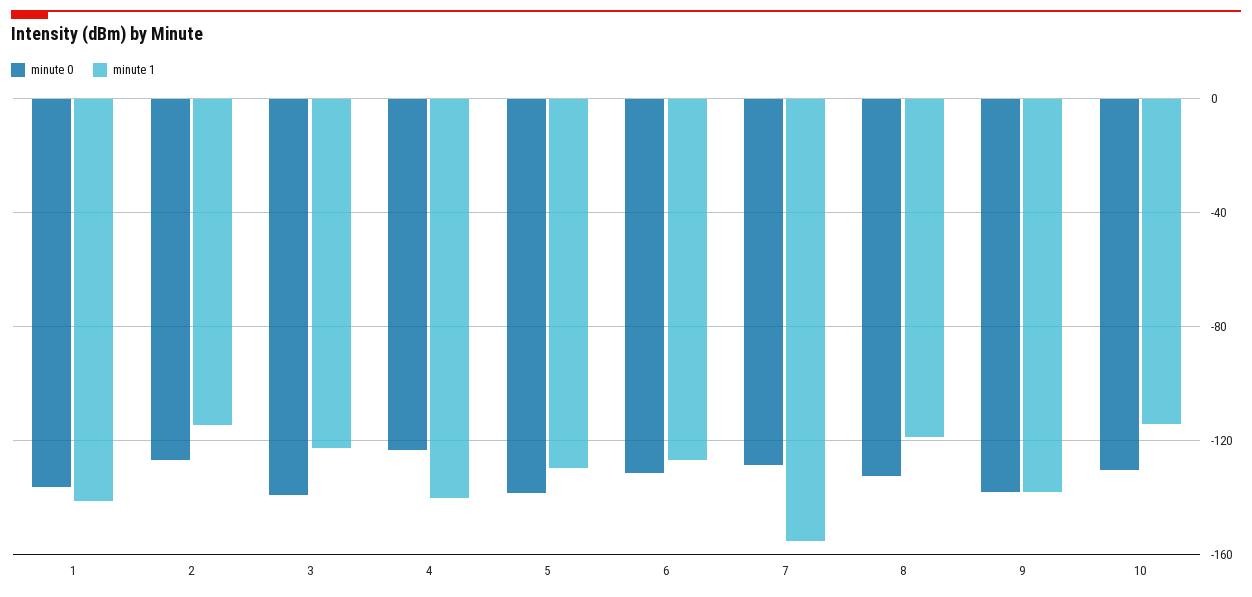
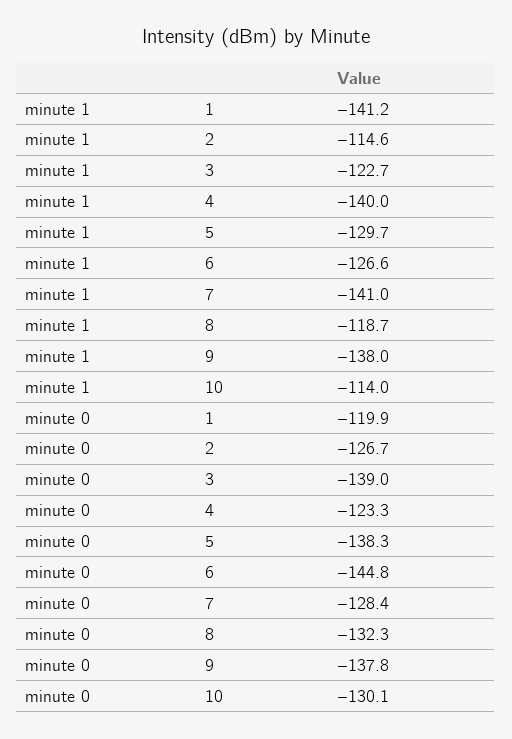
  {
    "minute 0": {
-     "1": -135,
+     "1": -119.9,
      "2": -126.7,
      "3": -139,
      "4": -123.3,
      "5": -138.3,
-     "6": -130,
+     "6": -144.8,
      "7": -128.4,
      "8": -132.3,
      "9": -137.8,
      "10": -130.1
    },
    "minute 1": {
      "1": -141.2,
      "2": -114.6,
      "3": -122.7,
      "4": -140,
      "5": -129.7,
      "6": -126.6,
-     "7": -155,
+     "7": -141,
      "8": -118.7,
      "9": -138,
      "10": -114
    }
  }

